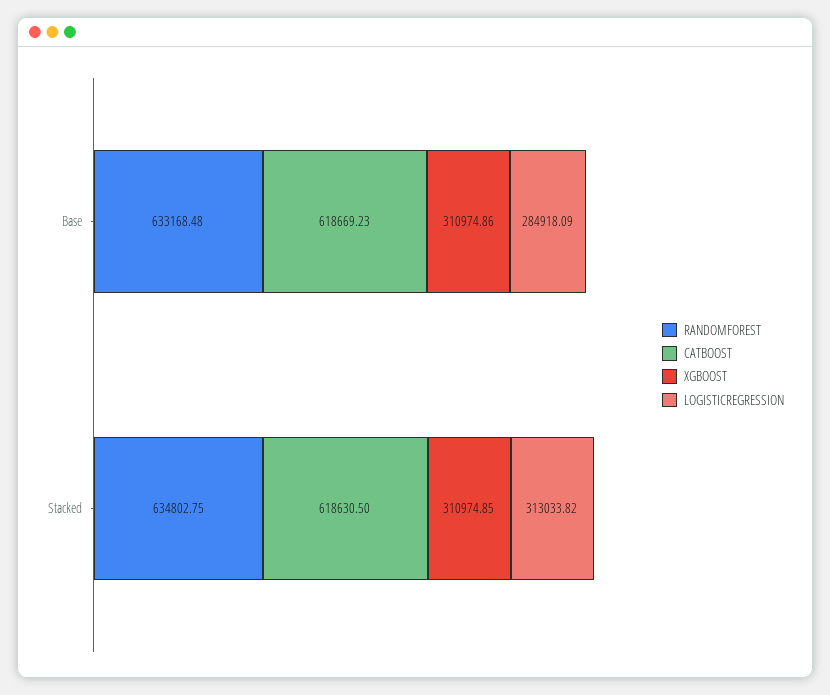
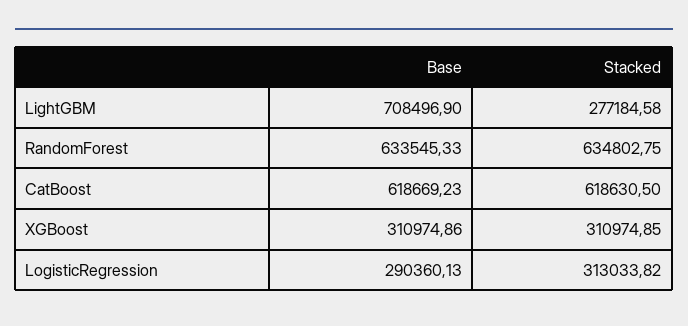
  {
    "RANDOMFOREST": {
-     "Base": 633168.48,
+     "Base": 633545.33,
      "Stacked": 634802.75
    },
    "CATBOOST": {
      "Base": 618669.23,
      "Stacked": 618630.5
    },
    "XGBOOST": {
      "Base": 310974.86,
      "Stacked": 310974.85
    },
    "LOGISTICREGRESSION": {
-     "Base": 284918.09,
+     "Base": 290360.13,
      "Stacked": 313033.82
-   }
+   },
+   "LightGBM": {
+     "Base": 708496.9,
+     "Stacked": 277184.58
+   }
  }

